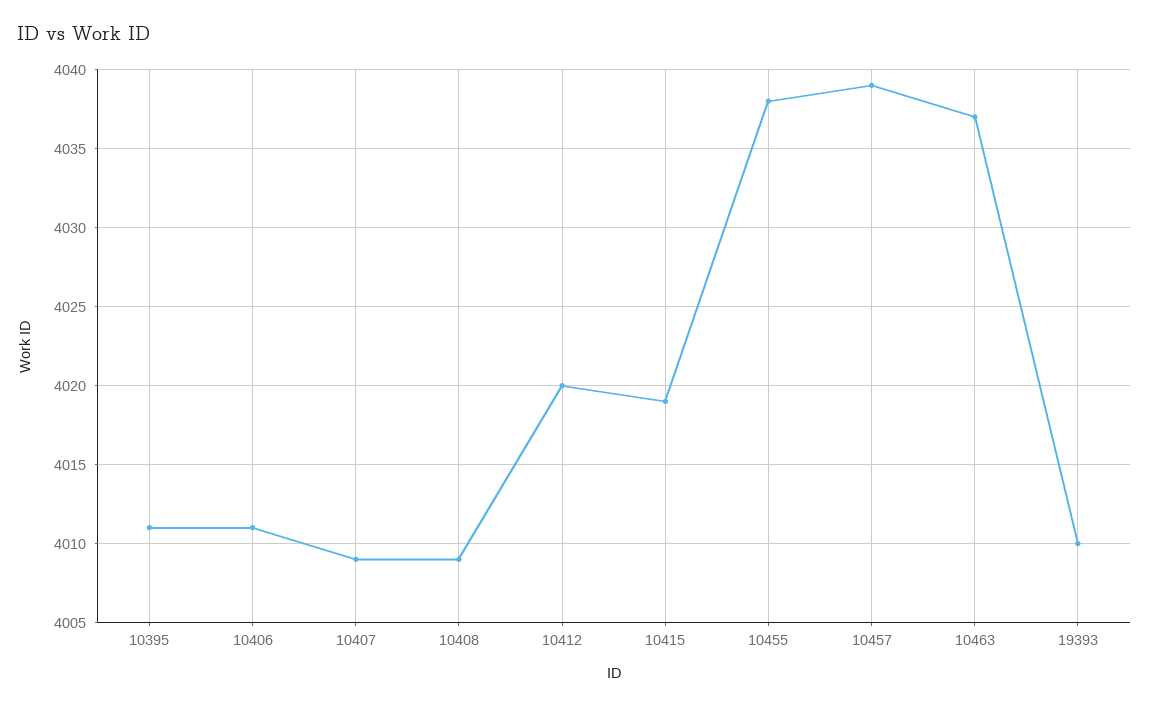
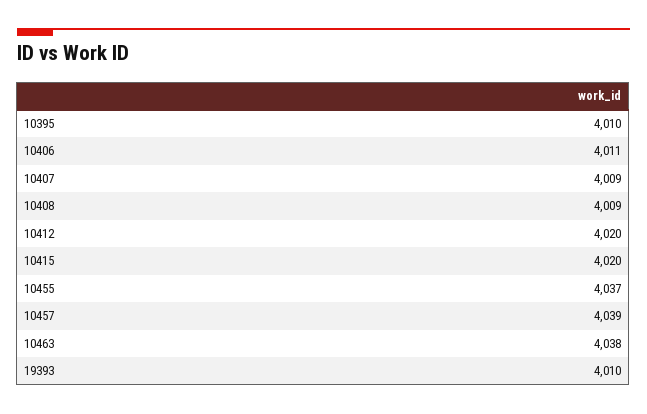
  {
-   "10395": 4011,
+   "10395": 4010,
    "10406": 4011,
    "10407": 4009,
    "10408": 4009,
    "10412": 4020,
-   "10415": 4019,
+   "10415": 4020,
-   "10455": 4038,
+   "10455": 4037,
    "10457": 4039,
-   "10463": 4037,
+   "10463": 4038,
    "19393": 4010
  }

